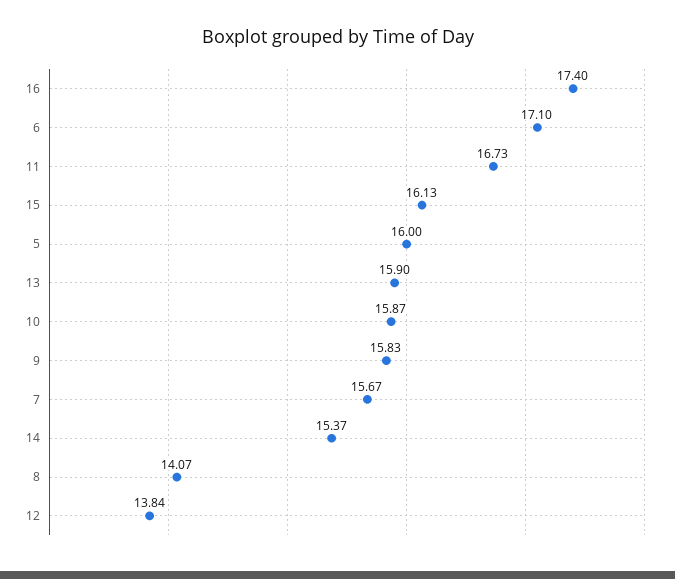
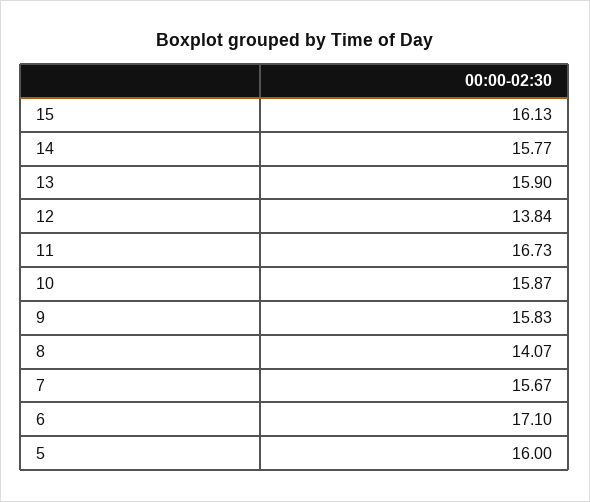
  {
-   "16": 17.4,
    "6": 17.1,
    "11": 16.73,
    "15": 16.13,
    "5": 16,
    "13": 15.9,
    "10": 15.87,
    "9": 15.83,
    "7": 15.67,
-   "14": 15.37,
+   "14": 15.77,
    "8": 14.07,
    "12": 13.84
  }

